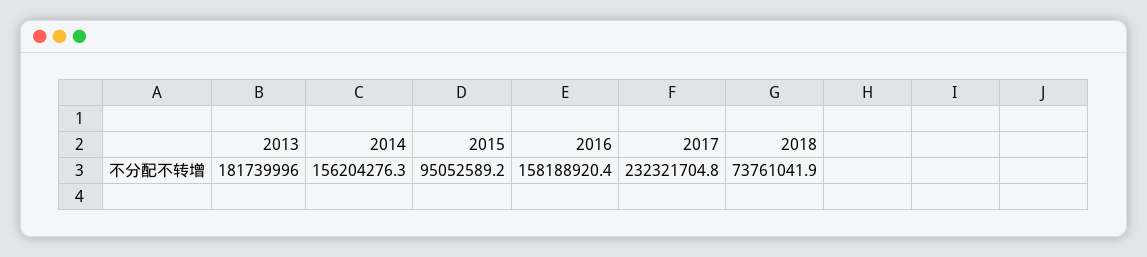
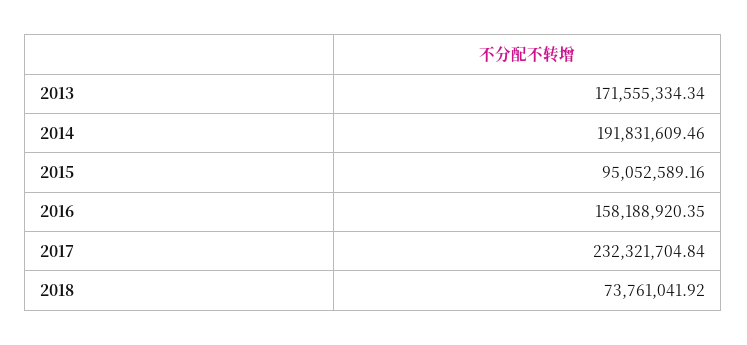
  {
-   "2013": 181739996,
+   "2013": 171555334.34,
-   "2014": 156204276.3,
+   "2014": 191831609.46,
    "2015": 95052589.16,
    "2016": 158188920.35,
    "2017": 232321704.84,
    "2018": 73761041.92
  }

